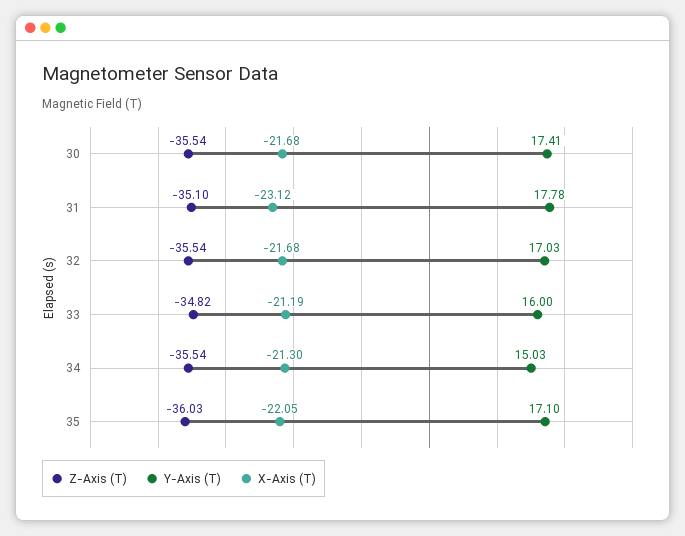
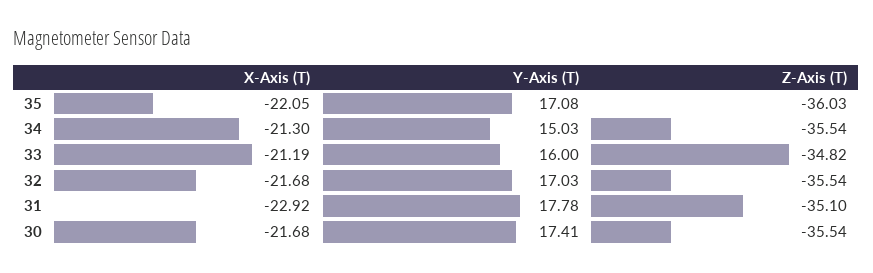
  {
    "Z-Axis (T)": {
      "30": -35.54,
      "31": -35.1,
      "32": -35.54,
      "33": -34.82,
      "34": -35.54,
      "35": -36.03
    },
    "Y-Axis (T)": {
      "30": 17.41,
      "31": 17.78,
      "32": 17.03,
      "33": 16,
      "34": 15.03,
-     "35": 17.1
+     "35": 17.08
    },
    "X-Axis (T)": {
      "30": -21.68,
-     "31": -23.12,
+     "31": -22.92,
      "32": -21.68,
      "33": -21.19,
      "34": -21.3,
      "35": -22.05
    }
  }

